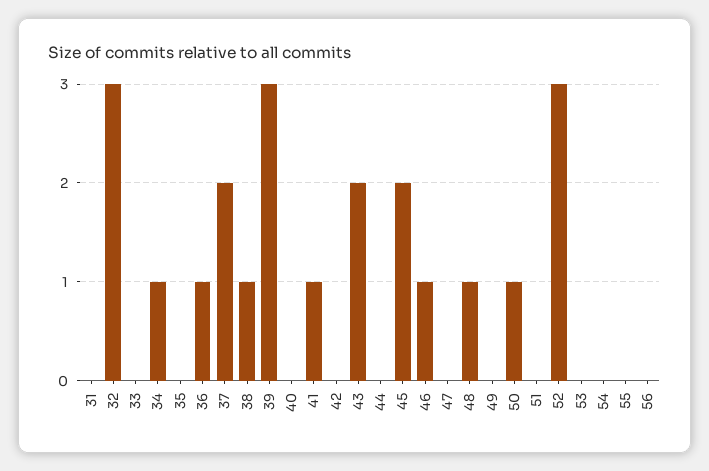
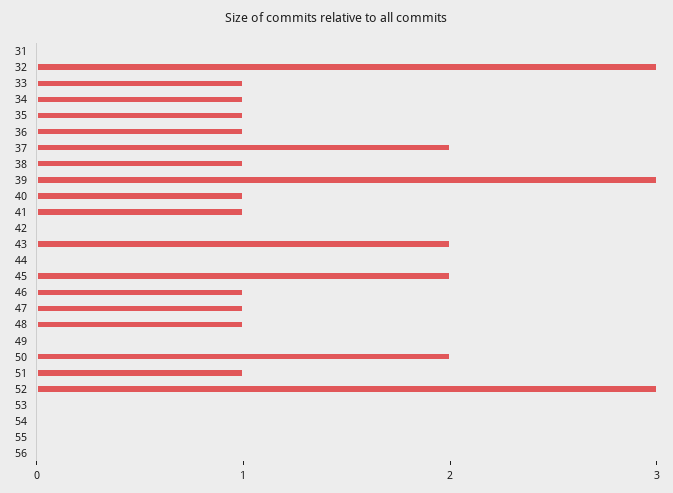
  {
    "31": 0,
    "32": 3,
-   "33": 0,
+   "33": 1,
    "34": 1,
-   "35": 0,
+   "35": 1,
    "36": 1,
    "37": 2,
    "38": 1,
    "39": 3,
-   "40": 0,
+   "40": 1,
    "41": 1,
    "42": 0,
    "43": 2,
    "44": 0,
    "45": 2,
    "46": 1,
-   "47": 0,
+   "47": 1,
    "48": 1,
    "49": 0,
-   "50": 1,
+   "50": 2,
-   "51": 0,
+   "51": 1,
    "52": 3,
    "53": 0,
    "54": 0,
    "55": 0,
    "56": 0
  }

